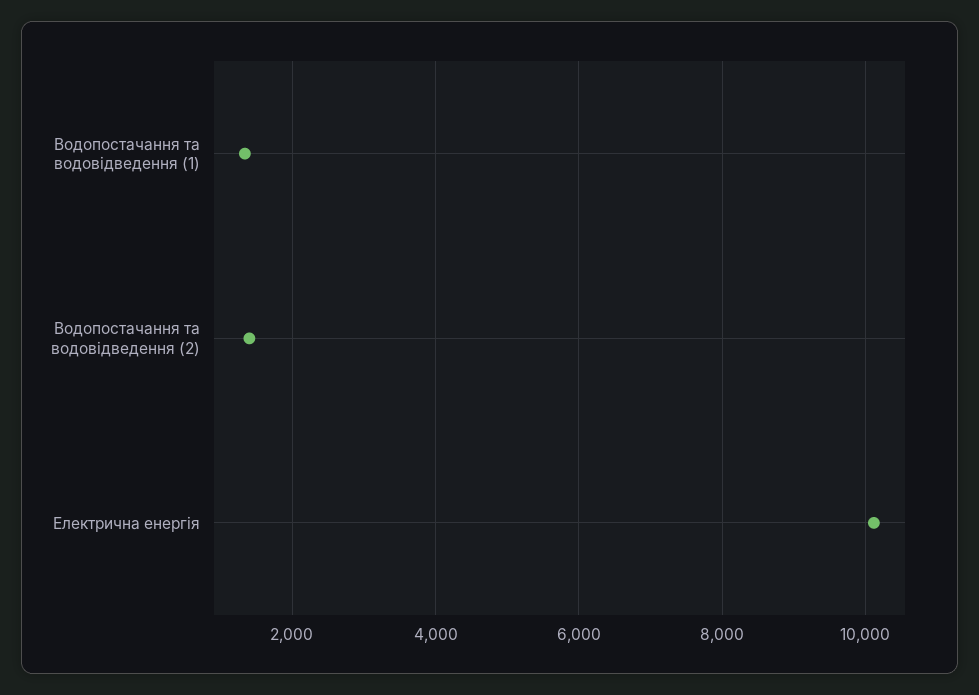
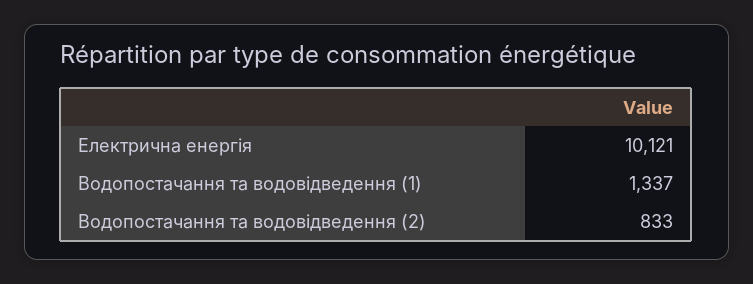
  {
    "Водопостачання та водовідведення (1)": 1337,
-   "Водопостачання та водовідведення (2)": 1400,
+   "Водопостачання та водовідведення (2)": 833,
    "Електрична енергія": 10121
  }

